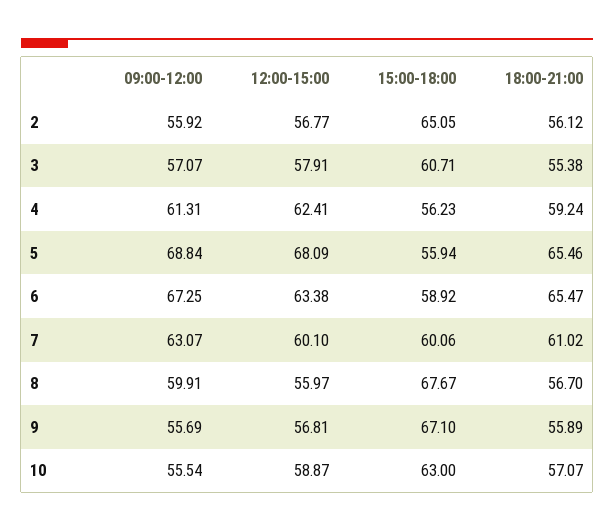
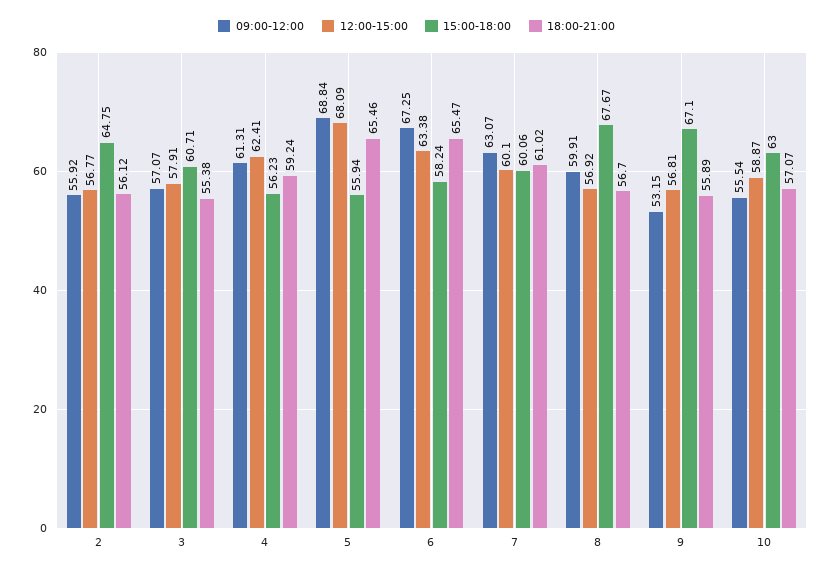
  {
    "09:00-12:00": {
      "2": 55.92,
      "3": 57.07,
      "4": 61.31,
      "5": 68.84,
      "6": 67.25,
      "7": 63.07,
      "8": 59.91,
-     "9": 55.69,
+     "9": 53.15,
      "10": 55.54
    },
    "12:00-15:00": {
      "2": 56.77,
      "3": 57.91,
      "4": 62.41,
      "5": 68.09,
      "6": 63.38,
      "7": 60.1,
-     "8": 55.97,
+     "8": 56.92,
      "9": 56.81,
      "10": 58.87
    },
    "15:00-18:00": {
-     "2": 65.05,
+     "2": 64.75,
      "3": 60.71,
      "4": 56.23,
      "5": 55.94,
-     "6": 58.92,
+     "6": 58.24,
      "7": 60.06,
      "8": 67.67,
      "9": 67.1,
      "10": 63
    },
    "18:00-21:00": {
      "2": 56.12,
      "3": 55.38,
      "4": 59.24,
      "5": 65.46,
      "6": 65.47,
      "7": 61.02,
      "8": 56.7,
      "9": 55.89,
      "10": 57.07
    }
  }

